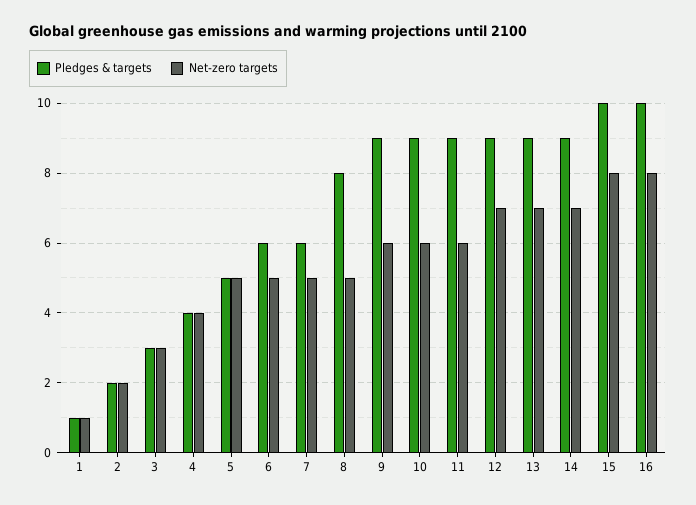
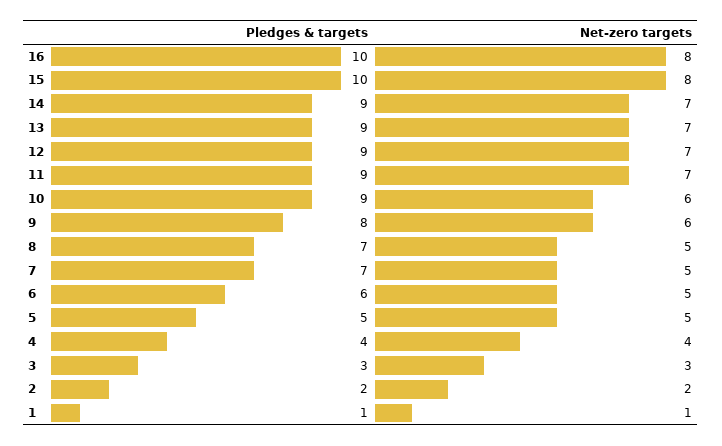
  {
    "Pledges & targets": {
      "1": 1,
      "2": 2,
      "3": 3,
      "4": 4,
      "5": 5,
      "6": 6,
-     "7": 6,
+     "7": 7,
-     "8": 8,
+     "8": 7,
-     "9": 9,
+     "9": 8,
      "10": 9,
      "11": 9,
      "12": 9,
      "13": 9,
      "14": 9,
      "15": 10,
      "16": 10
    },
    "Net-zero targets": {
      "1": 1,
      "2": 2,
      "3": 3,
      "4": 4,
      "5": 5,
      "6": 5,
      "7": 5,
      "8": 5,
      "9": 6,
      "10": 6,
-     "11": 6,
+     "11": 7,
      "12": 7,
      "13": 7,
      "14": 7,
      "15": 8,
      "16": 8
    }
  }

